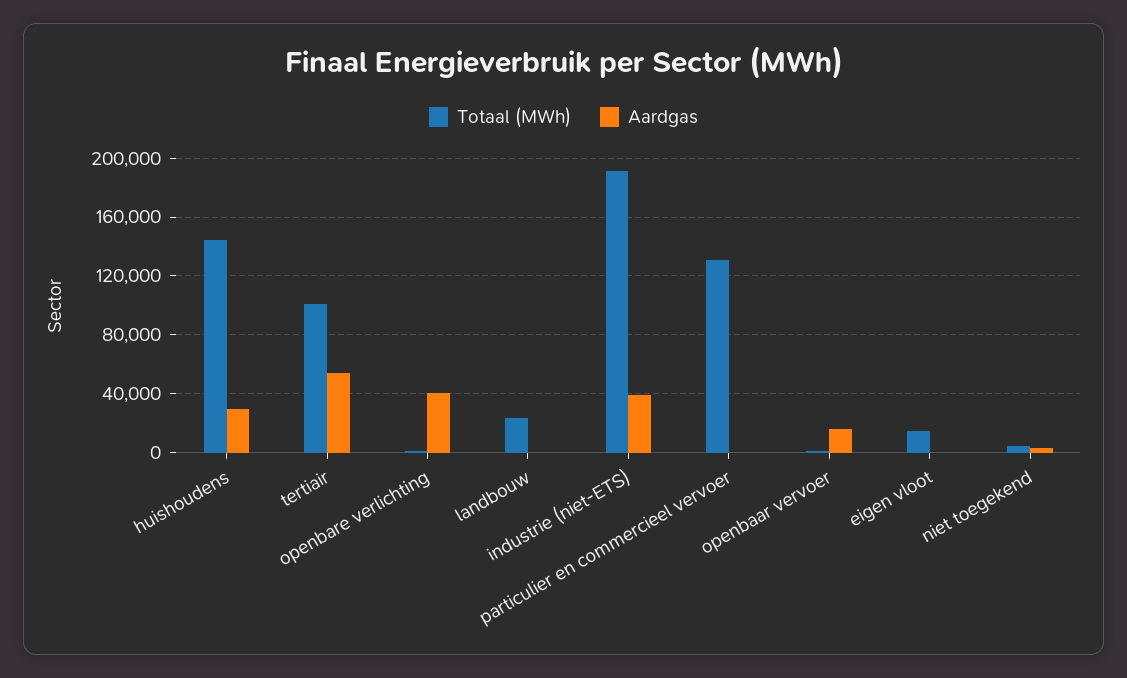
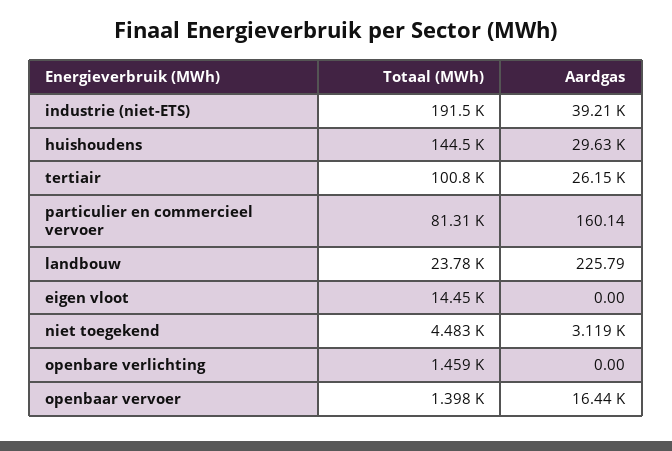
  {
    "Totaal (MWh)": {
      "huishoudens": 144500,
      "tertiair": 100800,
      "openbare verlichting": 1459,
      "landbouw": 23780,
      "industrie (niet-ETS)": 191500,
-     "particulier en commercieel vervoer": 130000,
+     "particulier en commercieel vervoer": 81310,
      "openbaar vervoer": 1398,
      "eigen vloot": 14450,
      "niet toegekend": 4483
    },
    "Aardgas": {
      "huishoudens": 29630,
-     "tertiair": 55000,
+     "tertiair": 26150,
-     "openbare verlichting": 40000,
+     "openbare verlichting": 0,
      "landbouw": 225.79,
      "industrie (niet-ETS)": 39210,
      "particulier en commercieel vervoer": 160.14,
      "openbaar vervoer": 16440,
      "eigen vloot": 0,
      "niet toegekend": 3119
    }
  }

